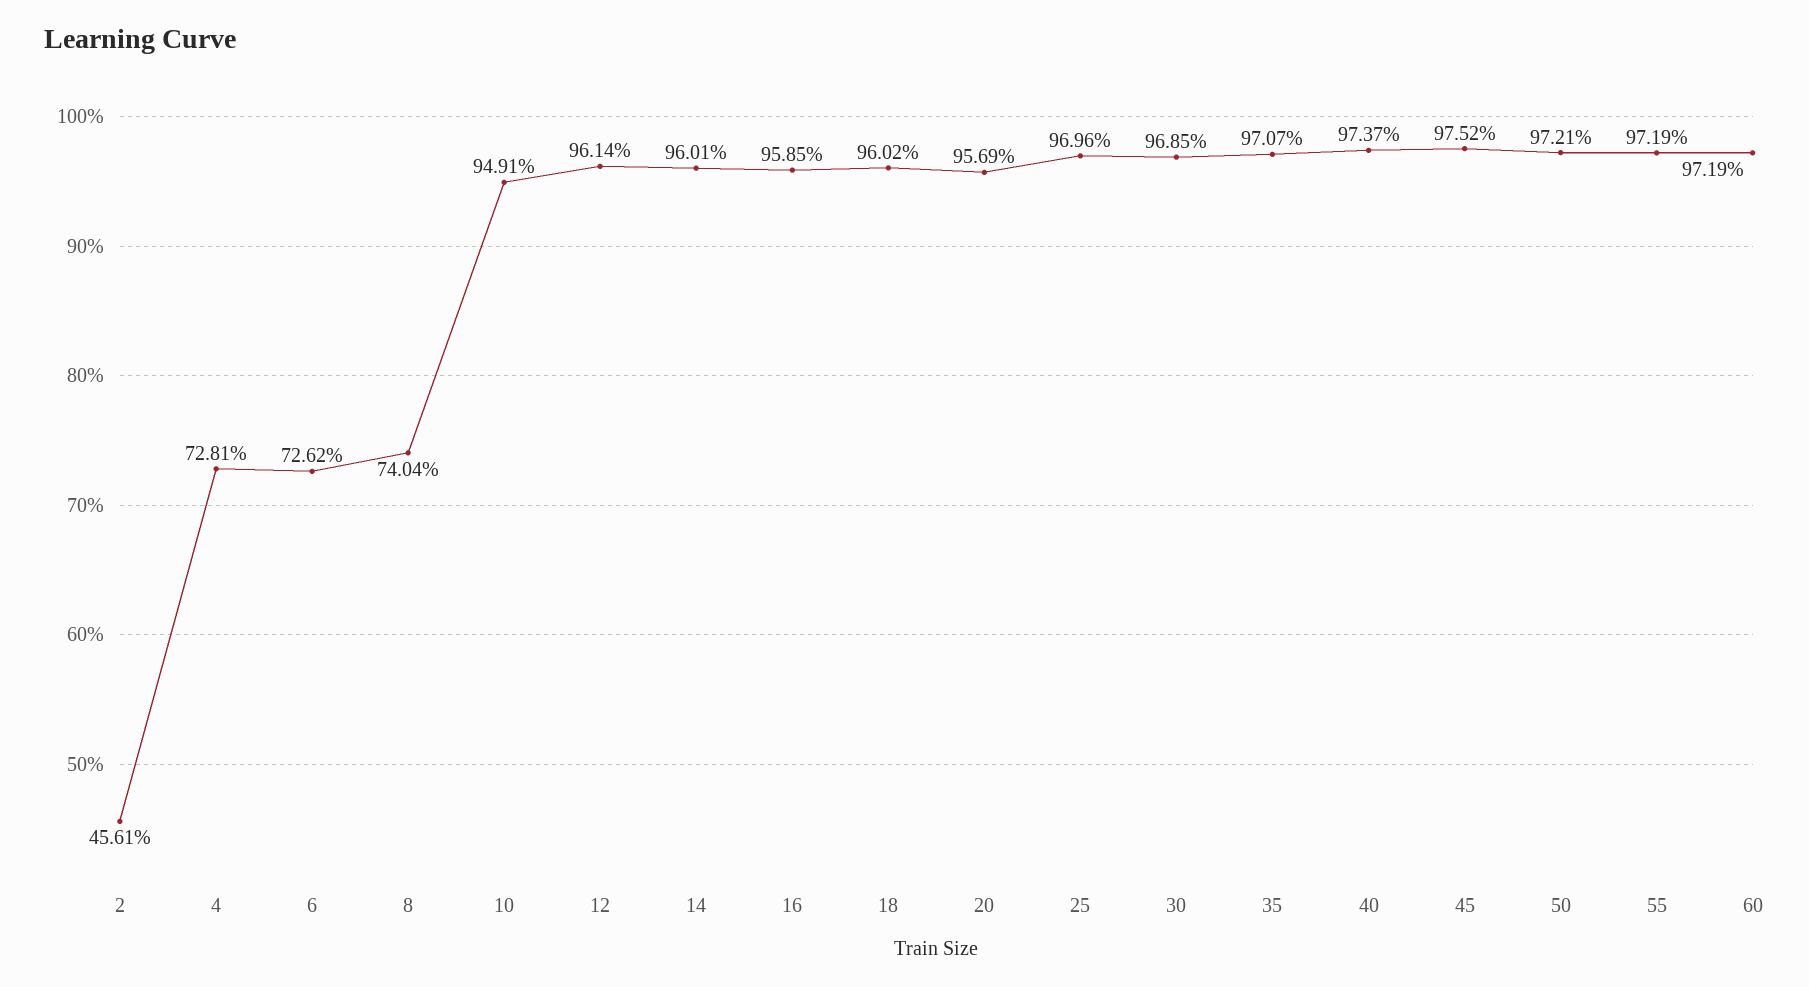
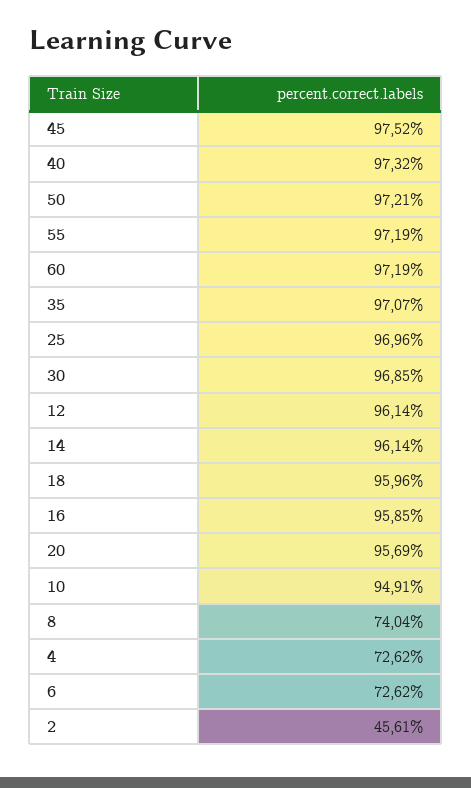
  {
    "2": 45.61,
-   "4": 72.81,
+   "4": 72.62,
    "6": 72.62,
    "8": 74.04,
    "10": 94.91,
    "12": 96.14,
-   "14": 96.01,
+   "14": 96.14,
    "16": 95.85,
-   "18": 96.02,
+   "18": 95.96,
    "20": 95.69,
    "25": 96.96,
    "30": 96.85,
    "35": 97.07,
-   "40": 97.37,
+   "40": 97.32,
    "45": 97.52,
    "50": 97.21,
    "55": 97.19,
    "60": 97.19
  }

